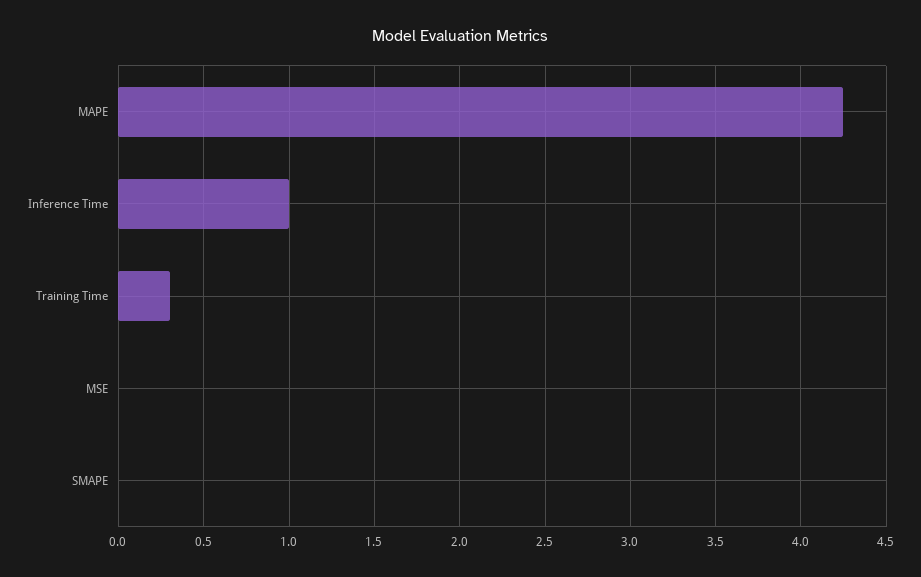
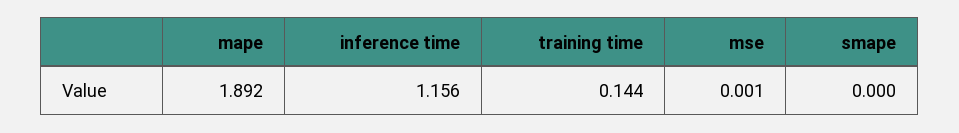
  {
-   "MAPE": 4.25,
+   "MAPE": 1.892,
-   "Inference Time": 1,
+   "Inference Time": 1.156,
-   "Training Time": 0.3,
+   "Training Time": 0.144,
    "MSE": 0.001,
    "SMAPE": 0
  }

